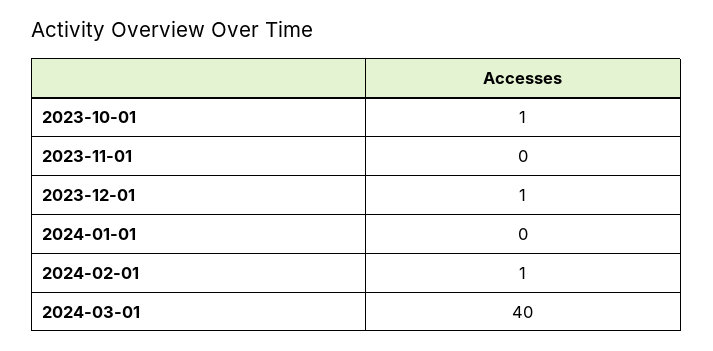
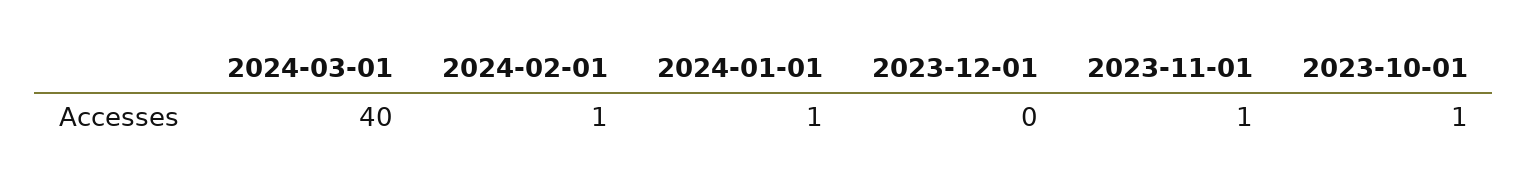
  {
    "2023-10-01": 1,
-   "2023-11-01": 0,
+   "2023-11-01": 1,
-   "2023-12-01": 1,
+   "2023-12-01": 0,
-   "2024-01-01": 0,
+   "2024-01-01": 1,
    "2024-02-01": 1,
    "2024-03-01": 40
  }

